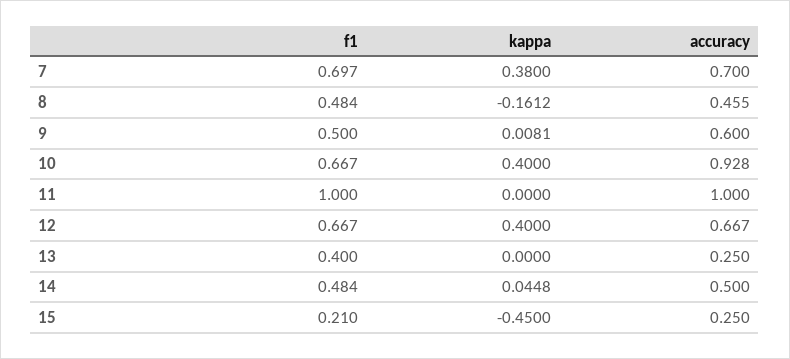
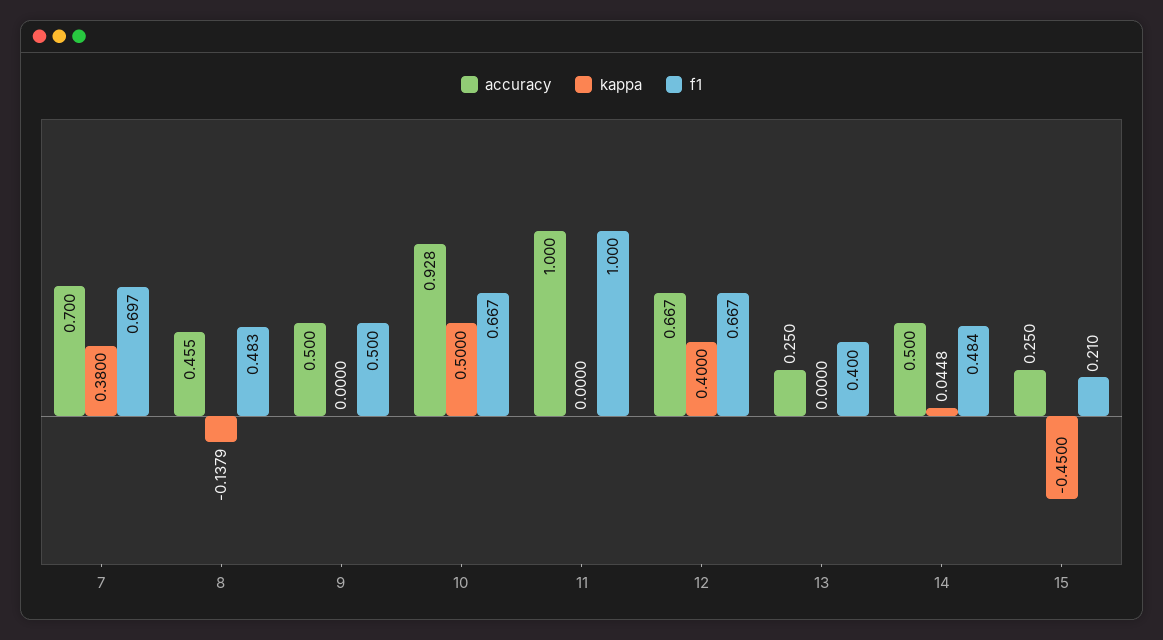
  {
    "f1": {
      "7": 0.697,
-     "8": 0.484,
+     "8": 0.483,
      "9": 0.5,
      "10": 0.667,
      "11": 1,
      "12": 0.667,
      "13": 0.4,
      "14": 0.484,
      "15": 0.21
    },
    "kappa": {
      "7": 0.38,
-     "8": -0.1612,
+     "8": -0.1379,
-     "9": 0.0081,
+     "9": 0,
-     "10": 0.4,
+     "10": 0.5,
      "11": 0,
      "12": 0.4,
      "13": 0,
      "14": 0.0448,
      "15": -0.45
    },
    "accuracy": {
      "7": 0.7,
      "8": 0.455,
-     "9": 0.6,
+     "9": 0.5,
      "10": 0.928,
      "11": 1,
      "12": 0.667,
      "13": 0.25,
      "14": 0.5,
      "15": 0.25
    }
  }

